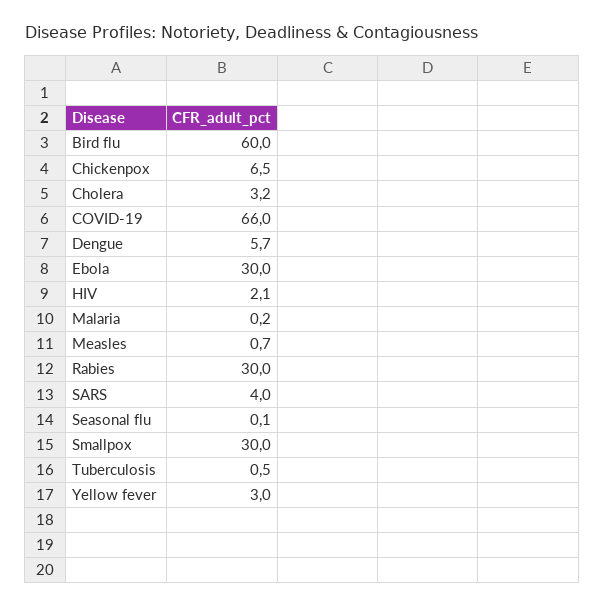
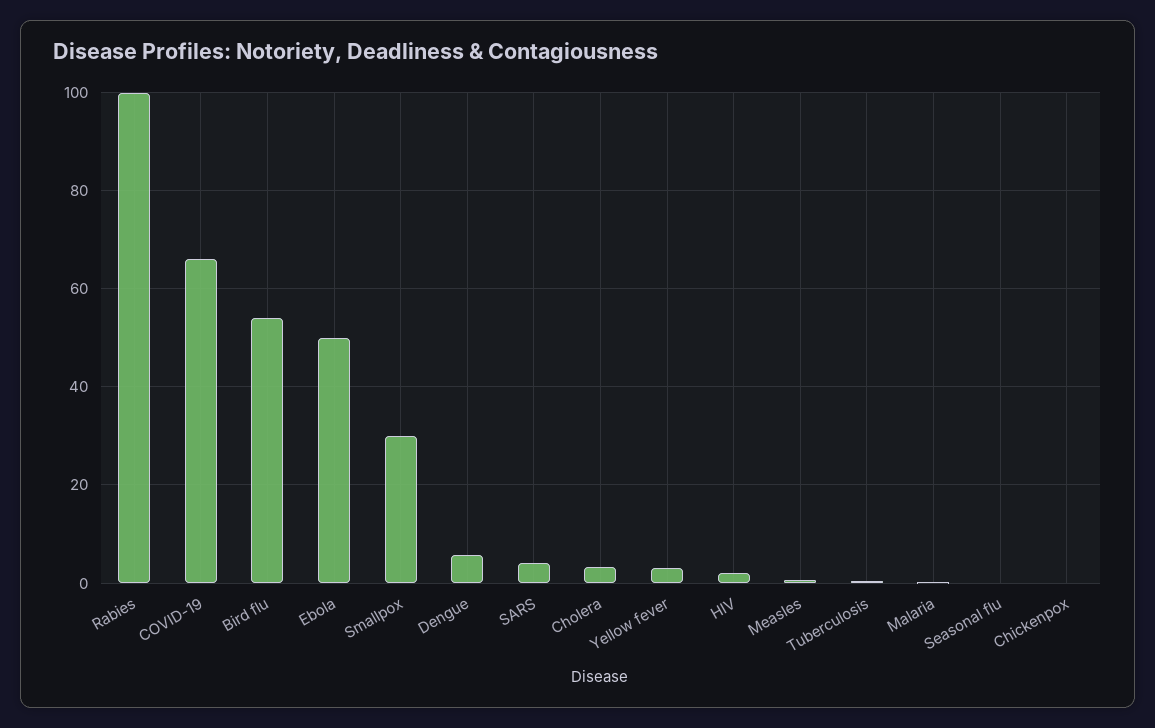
  {
-   "Bird flu": 60,
+   "Bird flu": 54,
-   "Chickenpox": 6.5,
+   "Chickenpox": 0,
    "Cholera": 3.2,
    "COVID-19": 66,
    "Dengue": 5.7,
-   "Ebola": 30,
+   "Ebola": 50,
    "HIV": 2.1,
    "Malaria": 0.2,
    "Measles": 0.7,
-   "Rabies": 30,
+   "Rabies": 100,
    "SARS": 4,
    "Seasonal flu": 0.1,
    "Smallpox": 30,
    "Tuberculosis": 0.5,
    "Yellow fever": 3
  }

